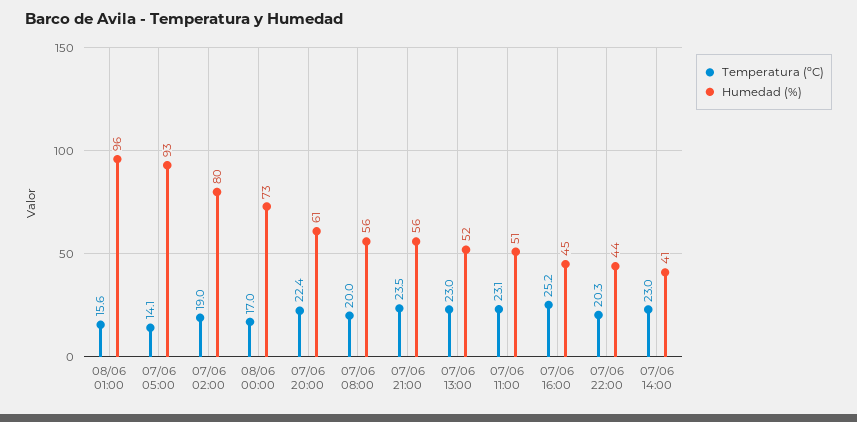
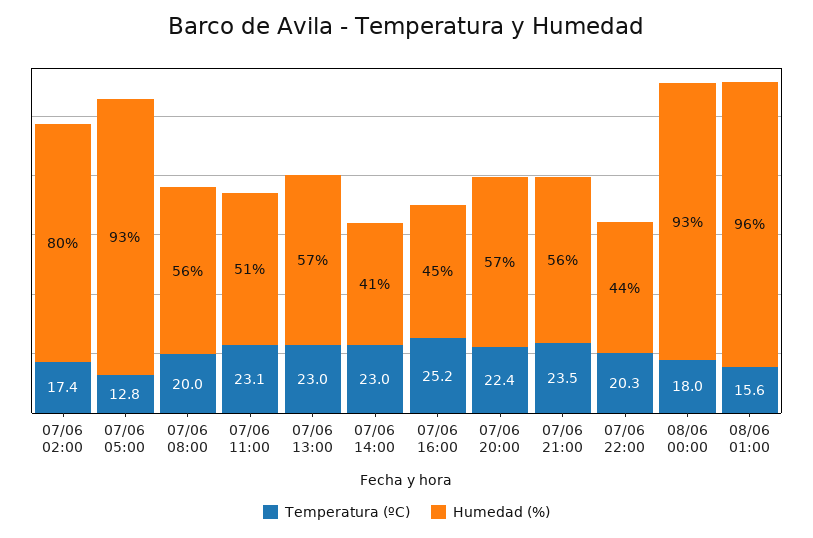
  {
    "Temperatura (ºC)": {
      "08/06 01:00": 15.6,
-     "07/06 05:00": 14.1,
+     "07/06 05:00": 12.8,
-     "07/06 02:00": 19,
+     "07/06 02:00": 17.4,
-     "08/06 00:00": 17,
+     "08/06 00:00": 18,
      "07/06 20:00": 22.4,
      "07/06 08:00": 20,
      "07/06 21:00": 23.5,
      "07/06 13:00": 23,
      "07/06 11:00": 23.1,
      "07/06 16:00": 25.2,
      "07/06 22:00": 20.3,
      "07/06 14:00": 23
    },
    "Humedad (%)": {
      "08/06 01:00": 96,
      "07/06 05:00": 93,
      "07/06 02:00": 80,
-     "08/06 00:00": 73,
+     "08/06 00:00": 93,
-     "07/06 20:00": 61,
+     "07/06 20:00": 57,
      "07/06 08:00": 56,
      "07/06 21:00": 56,
-     "07/06 13:00": 52,
+     "07/06 13:00": 57,
      "07/06 11:00": 51,
      "07/06 16:00": 45,
      "07/06 22:00": 44,
      "07/06 14:00": 41
    }
  }

